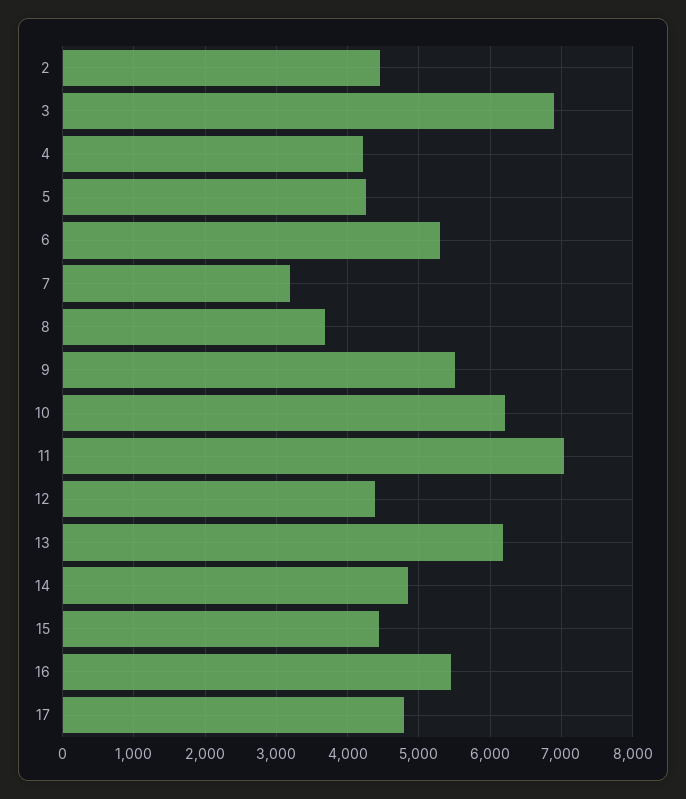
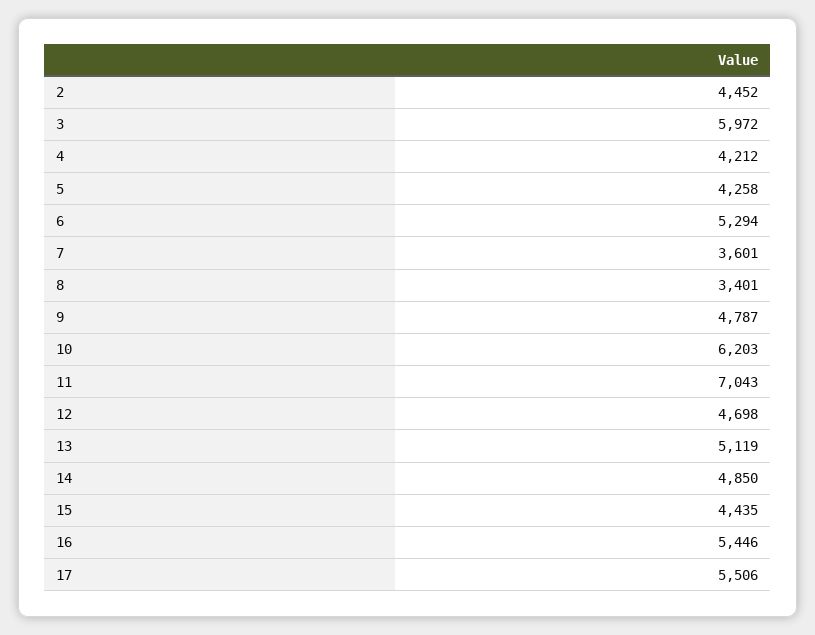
  {
    "2": 4452,
-   "3": 6900,
+   "3": 5972,
    "4": 4212,
    "5": 4258,
    "6": 5294,
-   "7": 3200,
+   "7": 3601,
-   "8": 3700,
+   "8": 3401,
-   "9": 5500,
+   "9": 4787,
    "10": 6203,
    "11": 7043,
-   "12": 4400,
+   "12": 4698,
-   "13": 6200,
+   "13": 5119,
    "14": 4850,
    "15": 4435,
    "16": 5446,
-   "17": 4800
+   "17": 5506
  }

